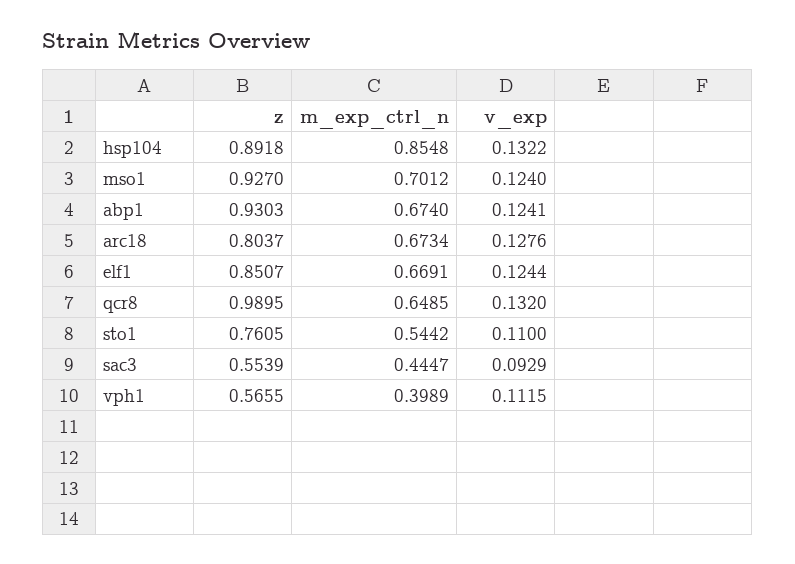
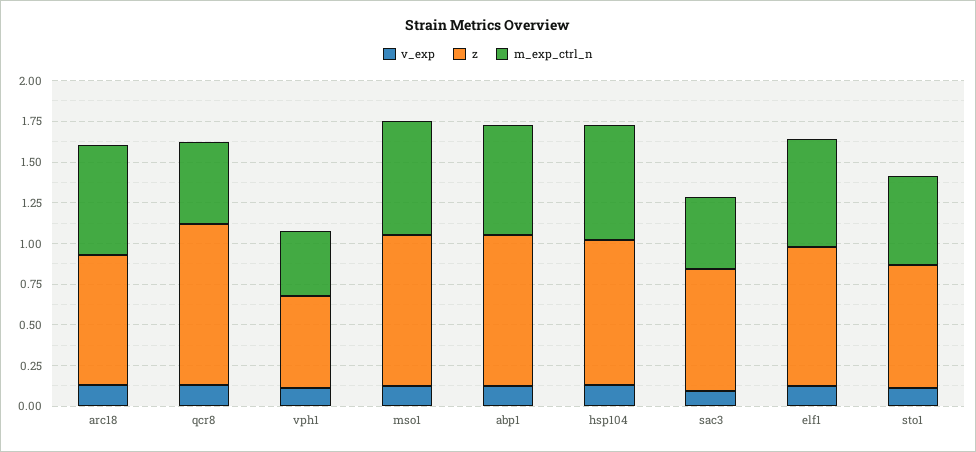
  {
    "z": {
      "hsp104": 0.8918,
      "mso1": 0.927,
      "abp1": 0.9303,
      "arc18": 0.8037,
      "elf1": 0.8507,
      "qcr8": 0.9895,
      "sto1": 0.7605,
-     "sac3": 0.5539,
+     "sac3": 0.75,
      "vph1": 0.5655
    },
    "m_exp_ctrl_n": {
-     "hsp104": 0.8548,
+     "hsp104": 0.7,
      "mso1": 0.7012,
      "abp1": 0.674,
      "arc18": 0.6734,
      "elf1": 0.6691,
-     "qcr8": 0.6485,
+     "qcr8": 0.5,
      "sto1": 0.5442,
      "sac3": 0.4447,
      "vph1": 0.3989
    },
    "v_exp": {
      "hsp104": 0.1322,
      "mso1": 0.124,
      "abp1": 0.1241,
      "arc18": 0.1276,
      "elf1": 0.1244,
      "qcr8": 0.132,
      "sto1": 0.11,
      "sac3": 0.0929,
      "vph1": 0.1115
    }
  }

